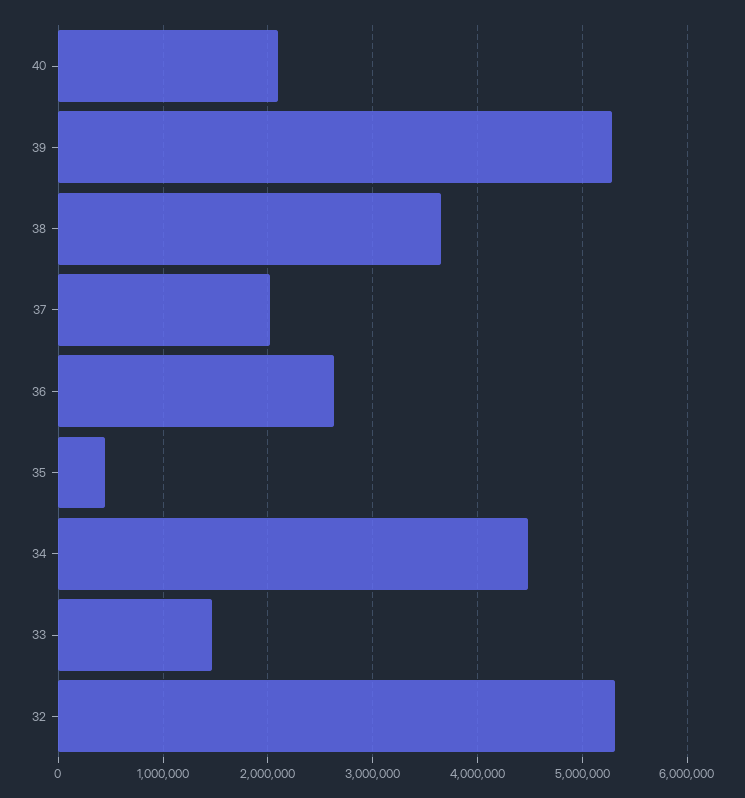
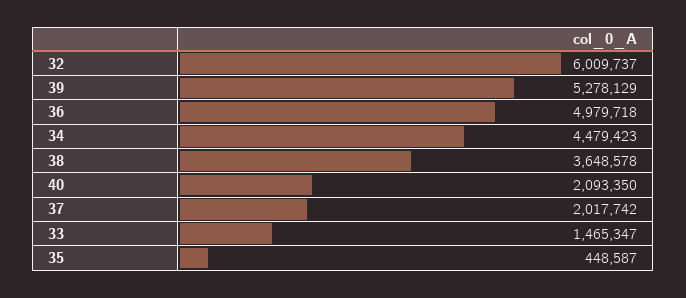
  {
    "40": 2093350,
    "39": 5278129,
    "38": 3648578,
    "37": 2017742,
-   "36": 2600000,
+   "36": 4979718,
    "35": 448587,
    "34": 4479423,
    "33": 1465347,
-   "32": 5300000
+   "32": 6009737
  }

